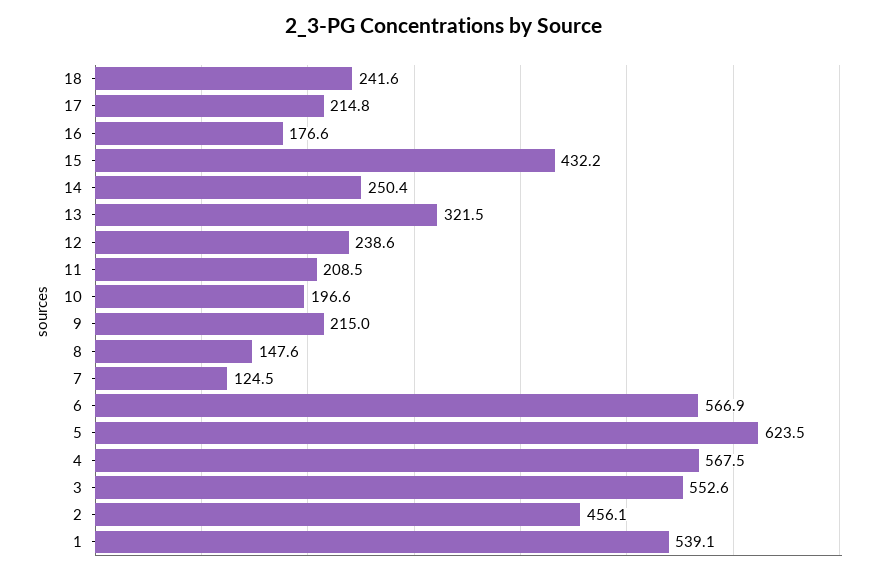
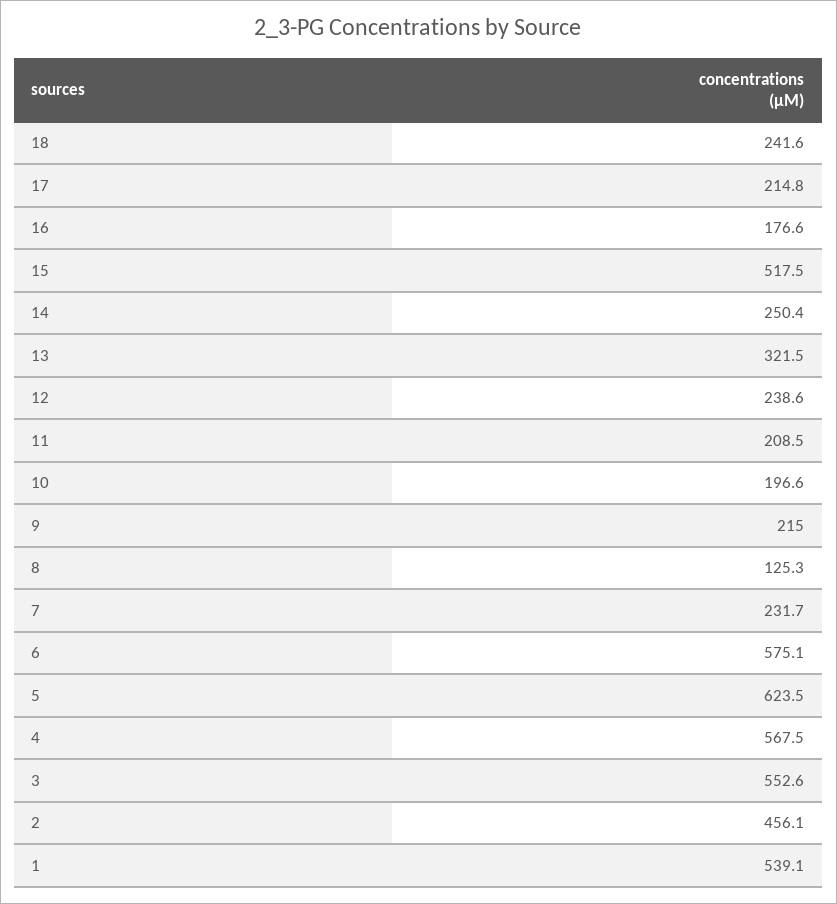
  {
    "18": 241.6,
    "17": 214.8,
    "16": 176.6,
-   "15": 432.2,
+   "15": 517.5,
    "14": 250.4,
    "13": 321.5,
    "12": 238.6,
    "11": 208.5,
    "10": 196.6,
    "9": 215,
-   "8": 147.6,
+   "8": 125.3,
-   "7": 124.5,
+   "7": 231.7,
-   "6": 566.9,
+   "6": 575.1,
    "5": 623.5,
    "4": 567.5,
    "3": 552.6,
    "2": 456.1,
    "1": 539.1
  }

